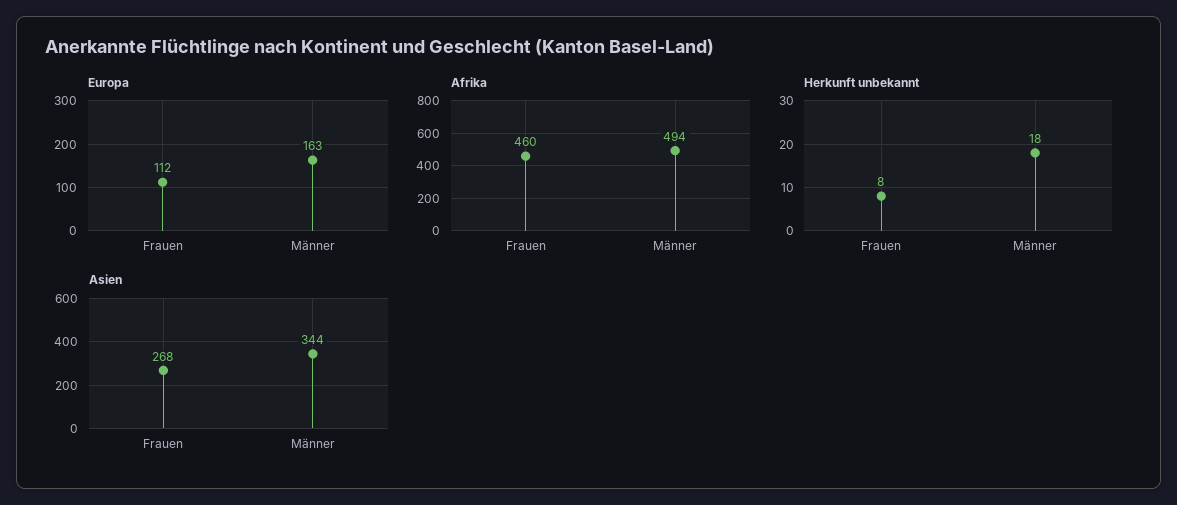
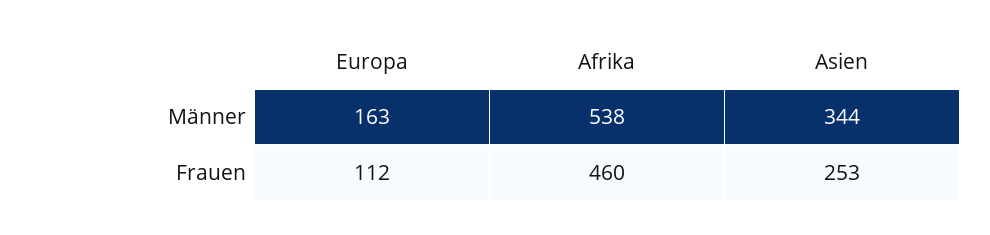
  {
    "Europa": {
      "Frauen": 112,
      "Männer": 163
    },
    "Afrika": {
      "Frauen": 460,
-     "Männer": 494
+     "Männer": 538
    },
-   "Herkunft unbekannt": {
-     "Frauen": 8,
-     "Männer": 18
-   },
    "Asien": {
-     "Frauen": 268,
+     "Frauen": 253,
      "Männer": 344
    }
  }

